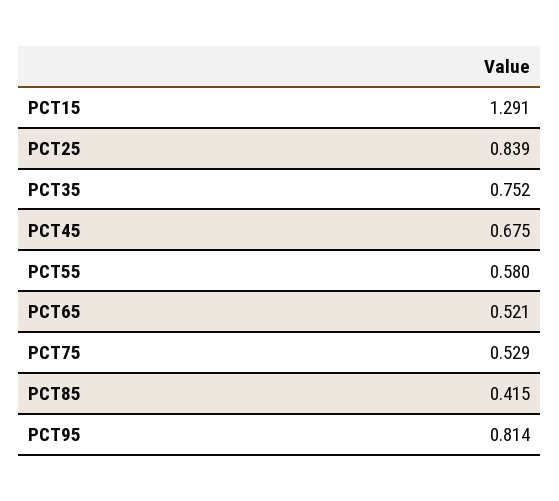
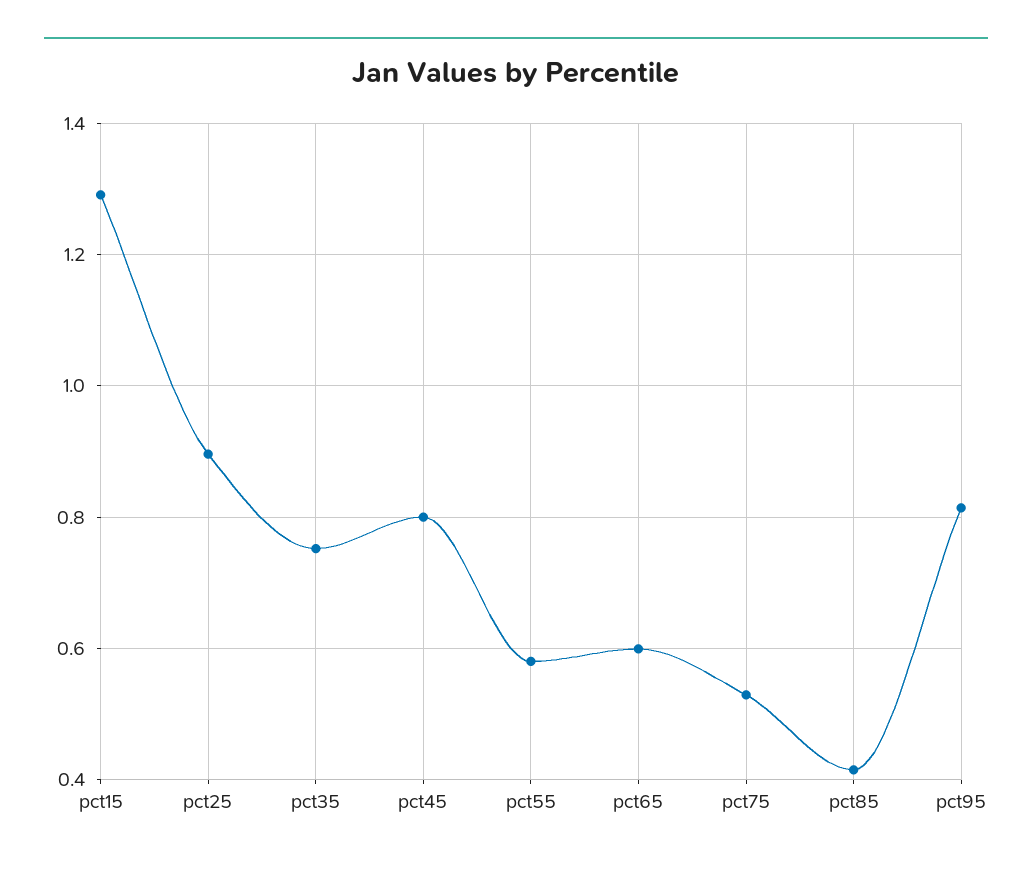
  {
    "PCT15": 1.291,
-   "PCT25": 0.839,
+   "PCT25": 0.9,
    "PCT35": 0.752,
-   "PCT45": 0.675,
+   "PCT45": 0.8,
    "PCT55": 0.58,
-   "PCT65": 0.521,
+   "PCT65": 0.6,
    "PCT75": 0.529,
    "PCT85": 0.415,
    "PCT95": 0.814
  }

